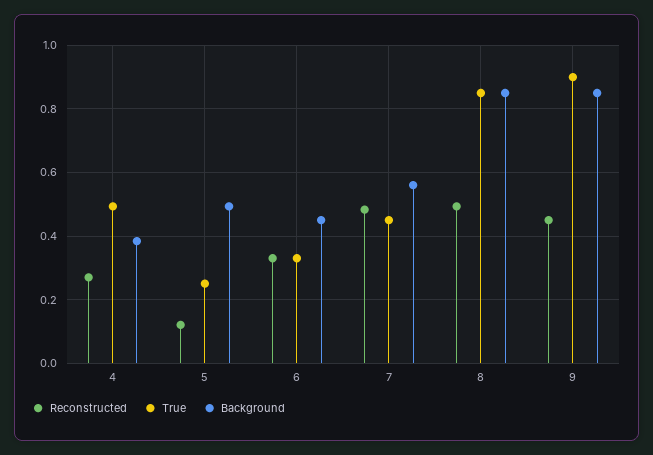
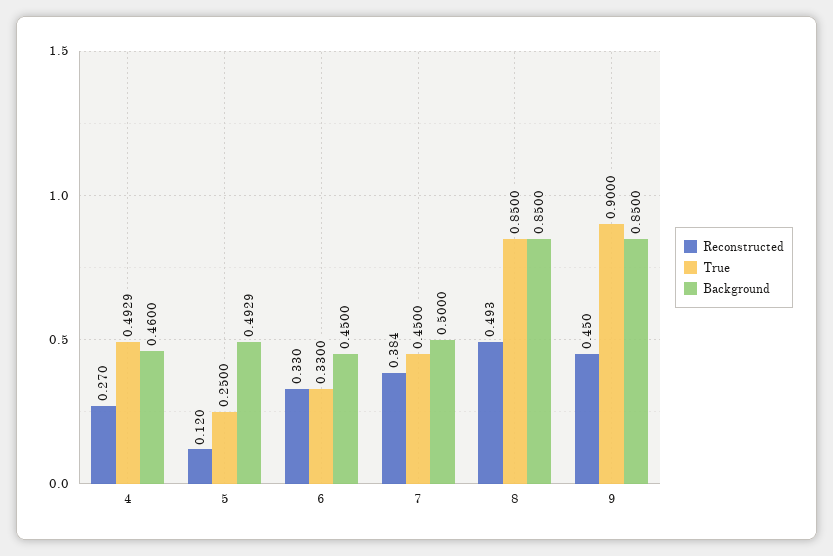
  {
    "Reconstructed": {
      "4": 0.27,
      "5": 0.12,
      "6": 0.33,
-     "7": 0.48,
+     "7": 0.384,
      "8": 0.493,
      "9": 0.45
    },
    "True": {
      "4": 0.4929,
      "5": 0.25,
      "6": 0.33,
      "7": 0.45,
      "8": 0.85,
      "9": 0.9
    },
    "Background": {
-     "4": 0.38,
+     "4": 0.46,
      "5": 0.4929,
      "6": 0.45,
-     "7": 0.56,
+     "7": 0.5,
      "8": 0.85,
      "9": 0.85
    }
  }

